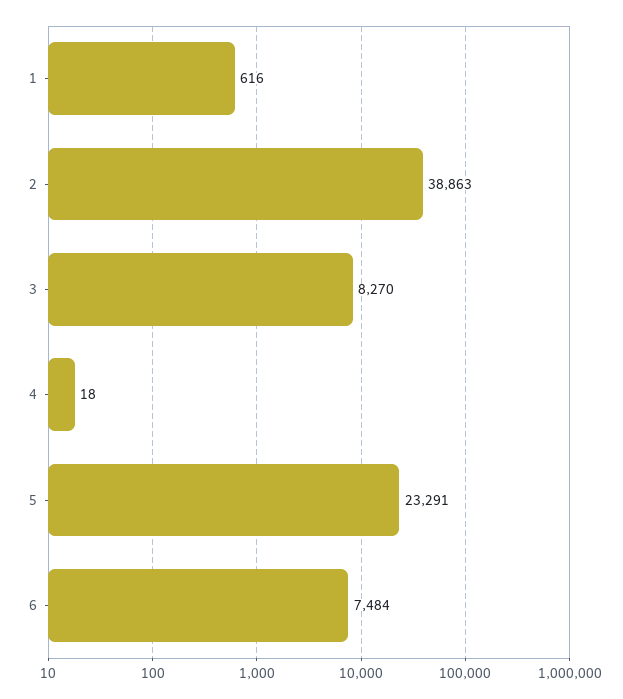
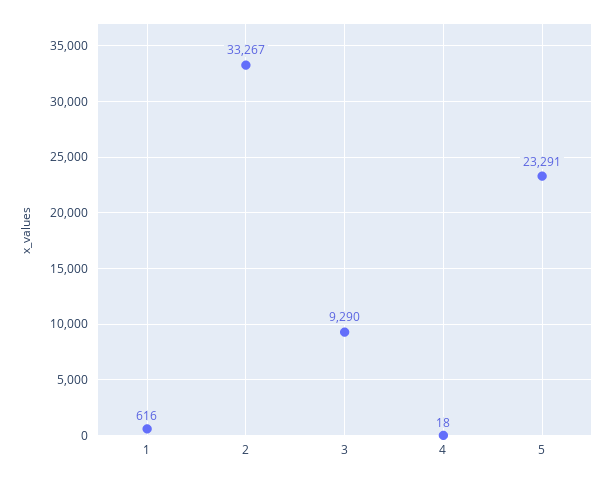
  {
    "1": 616,
-   "2": 38863,
+   "2": 33267,
-   "3": 8270,
+   "3": 9290,
    "4": 18,
-   "5": 23291,
+   "5": 23291
-   "6": 7484
  }

